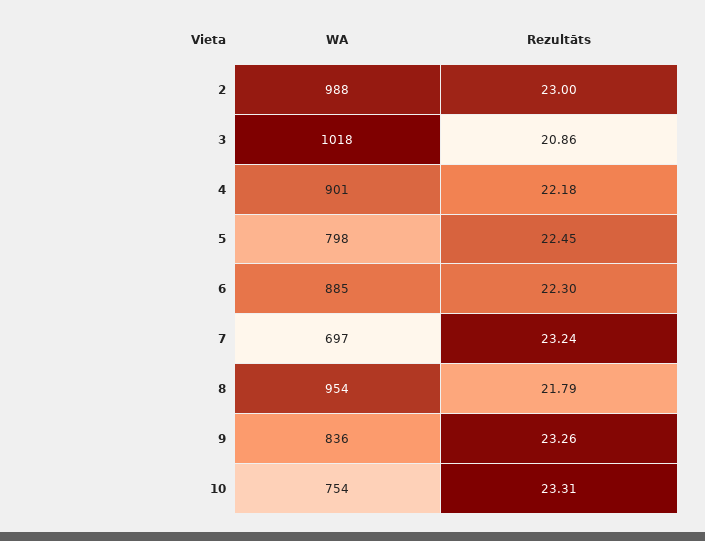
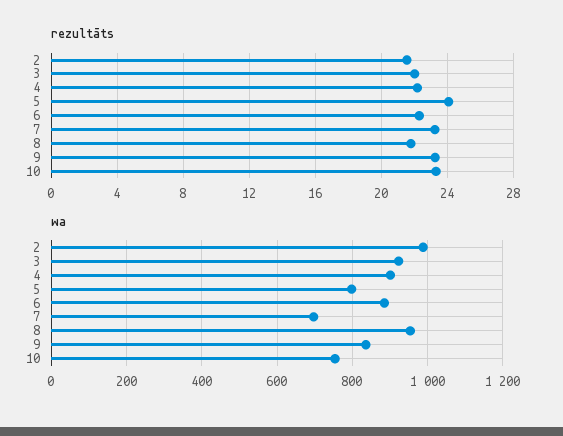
  {
    "WA": {
      "2": 988,
-     "3": 1018,
+     "3": 920,
      "4": 901,
      "5": 798,
      "6": 885,
      "7": 697,
      "8": 954,
      "9": 836,
      "10": 754
    },
    "Rezultāts": {
-     "2": 23,
+     "2": 21.5,
-     "3": 20.86,
+     "3": 22,
      "4": 22.18,
-     "5": 22.45,
+     "5": 24,
      "6": 22.3,
      "7": 23.24,
      "8": 21.79,
      "9": 23.26,
      "10": 23.31
    }
  }

